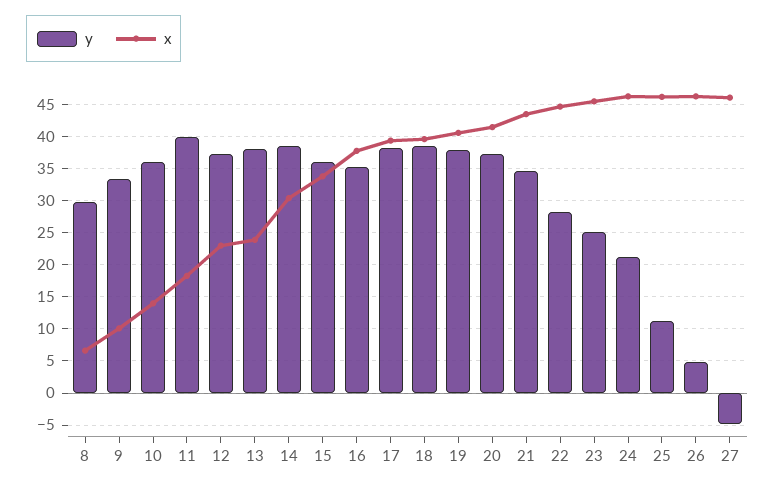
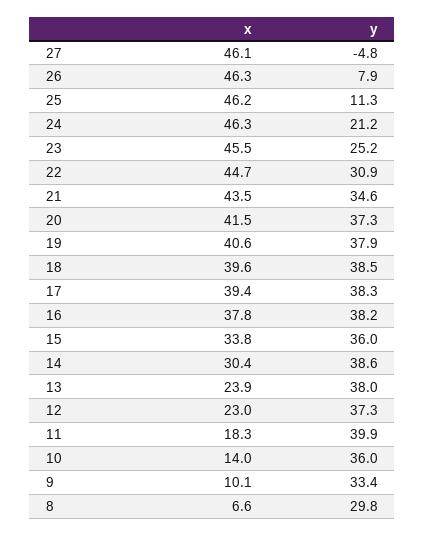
  {
    "y": {
      "8": 29.8,
      "9": 33.4,
      "10": 36,
      "11": 39.9,
      "12": 37.3,
      "13": 38,
      "14": 38.6,
      "15": 36,
-     "16": 35,
+     "16": 38.2,
      "17": 38.3,
      "18": 38.5,
      "19": 37.9,
      "20": 37.3,
      "21": 34.6,
-     "22": 28,
+     "22": 30.9,
      "23": 25.2,
      "24": 21.2,
      "25": 11.3,
-     "26": 5,
+     "26": 7.9,
      "27": -4.8
    },
    "x": {
      "8": 6.6,
      "9": 10.1,
      "10": 14,
      "11": 18.3,
      "12": 23,
      "13": 23.9,
      "14": 30.4,
      "15": 33.8,
      "16": 37.8,
      "17": 39.4,
      "18": 39.6,
      "19": 40.6,
      "20": 41.5,
      "21": 43.5,
      "22": 44.7,
      "23": 45.5,
      "24": 46.3,
      "25": 46.2,
      "26": 46.3,
      "27": 46.1
    }
  }

